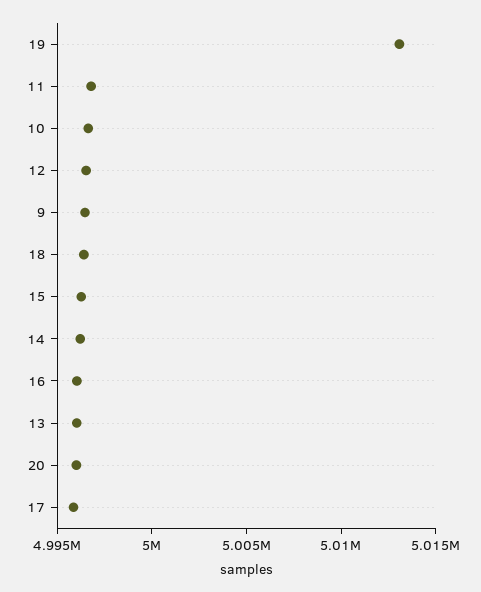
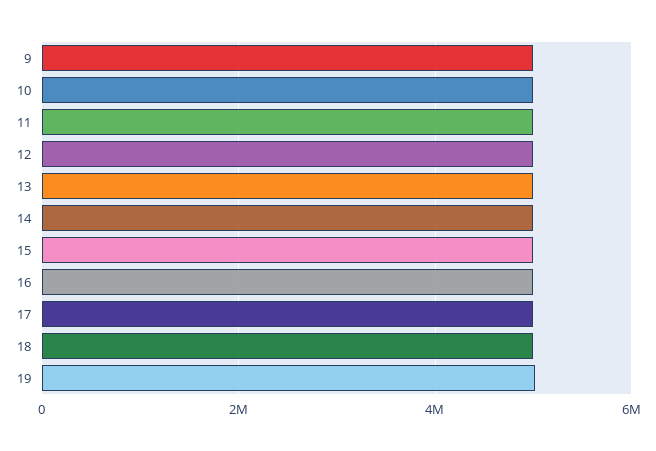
  {
    "19": 5013000,
    "11": 4997000,
    "10": 4997000,
    "12": 4997000,
    "9": 4996000,
    "18": 4996000,
    "15": 4996000,
    "14": 4996000,
    "16": 4996000,
    "13": 4996000,
-   "20": 4996000,
    "17": 4996000
  }

